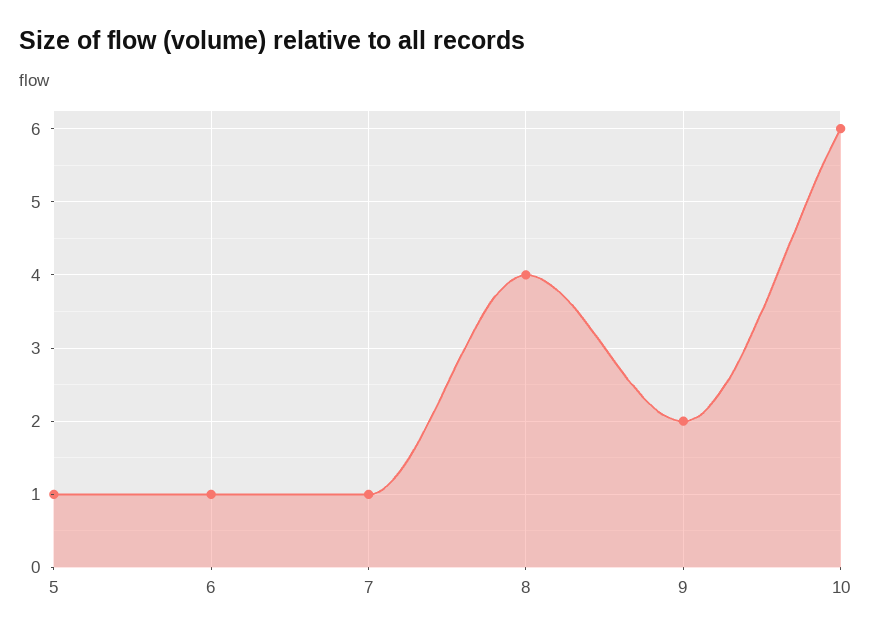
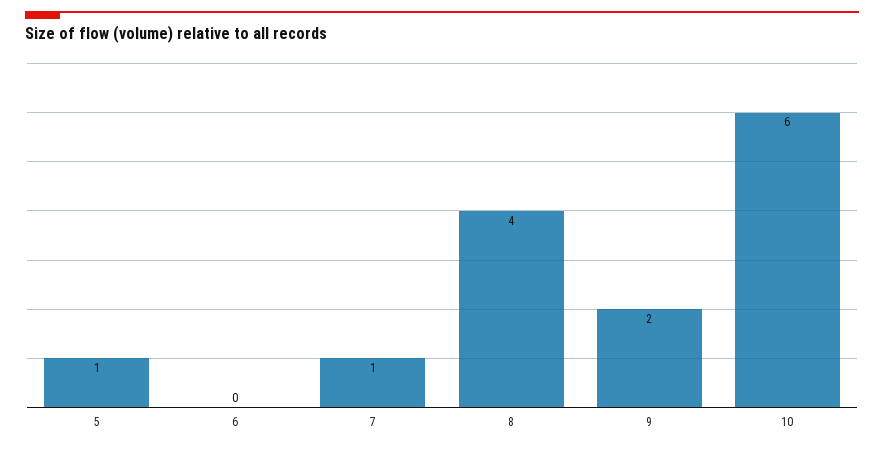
  {
    "5": 1,
-   "6": 1,
+   "6": 0,
    "7": 1,
    "8": 4,
    "9": 2,
    "10": 6
  }

